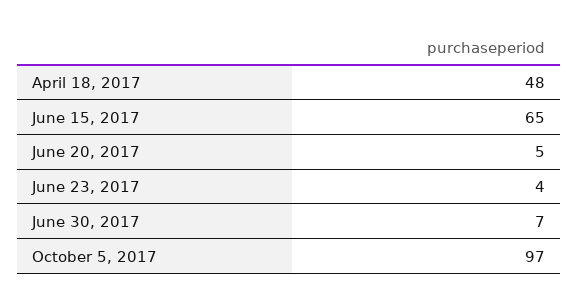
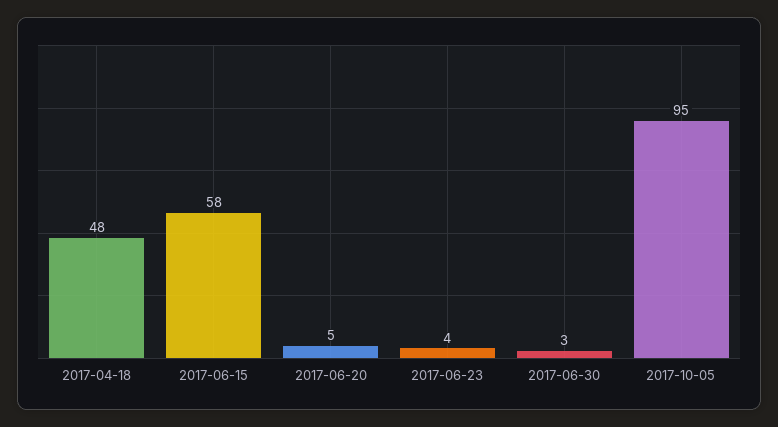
  {
    "April 18, 2017": 48,
-   "June 15, 2017": 65,
+   "June 15, 2017": 58,
    "June 20, 2017": 5,
    "June 23, 2017": 4,
-   "June 30, 2017": 7,
+   "June 30, 2017": 3,
-   "October 5, 2017": 97
+   "October 5, 2017": 95
  }

